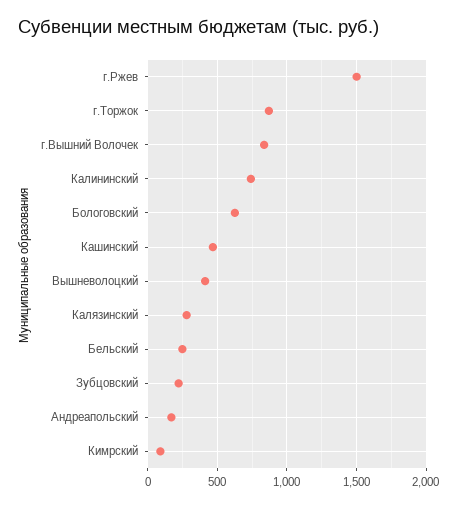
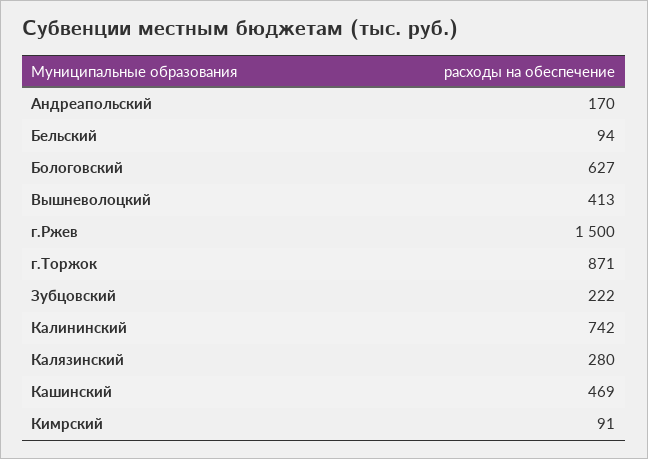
  {
    "г.Ржев": 1500,
    "г.Торжок": 871,
-   "г.Вышний Волочек": 850,
    "Калининский": 742,
    "Бологовский": 627,
    "Кашинский": 469,
    "Вышневолоцкий": 413,
    "Калязинский": 280,
-   "Бельский": 250,
+   "Бельский": 94,
    "Зубцовский": 222,
    "Андреапольский": 170,
    "Кимрский": 91
  }

